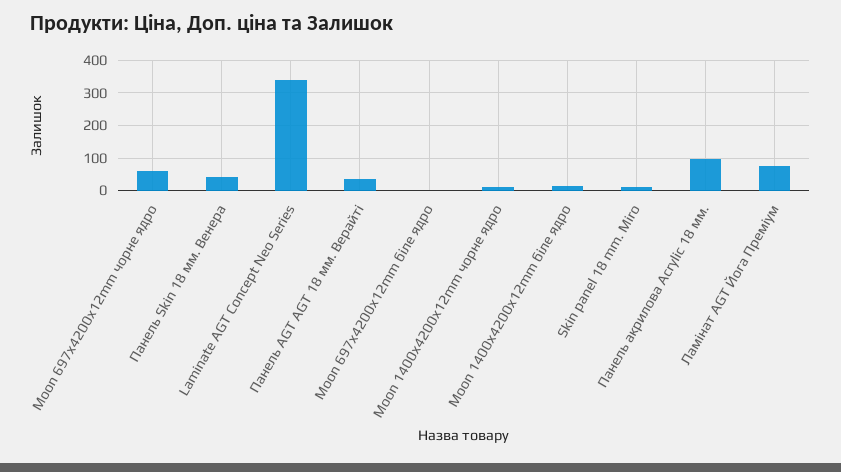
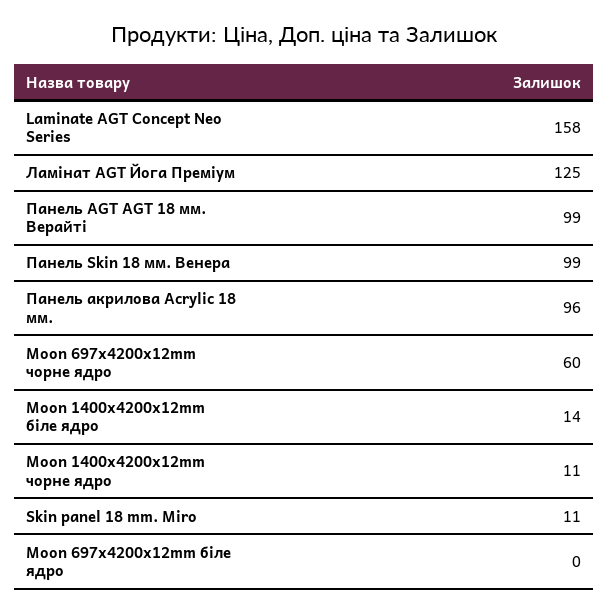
  {
    "Moon 697x4200x12mm чорне ядро": 60,
-   "Панель Skin 18 мм. Венера": 40,
+   "Панель Skin 18 мм. Венера": 99,
-   "Laminate AGT Concept Neo Series": 340,
+   "Laminate AGT Concept Neo Series": 158,
-   "Панель AGT AGT 18 мм. Верайті": 40,
+   "Панель AGT AGT 18 мм. Верайті": 99,
    "Moon 697x4200x12mm біле ядро": 0,
    "Moon 1400x4200x12mm чорне ядро": 11,
    "Moon 1400x4200x12mm біле ядро": 14,
    "Skin panel 18 mm. Miro": 11,
    "Панель акрилова Acrylic 18 мм.": 96,
-   "Ламінат AGT Йога Преміум": 80
+   "Ламінат AGT Йога Преміум": 125
  }

